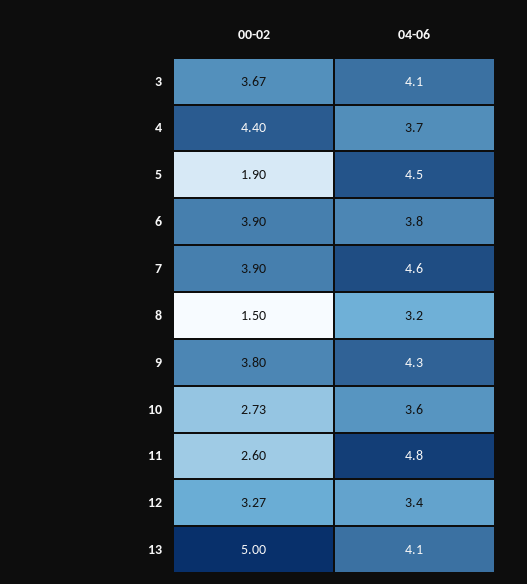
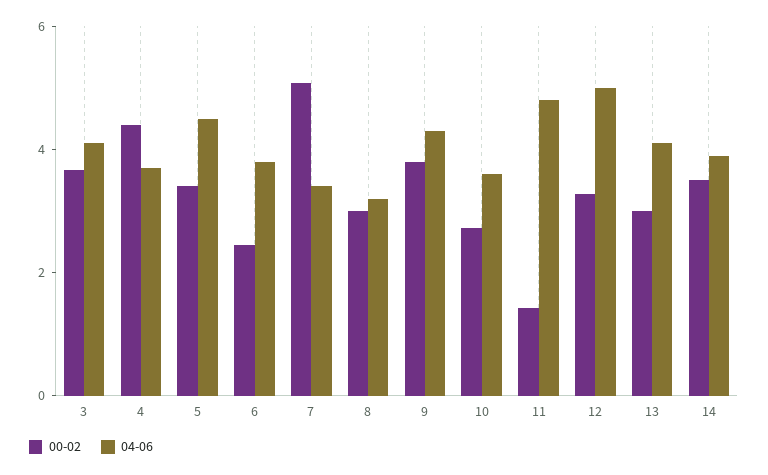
  {
    "00-02": {
      "3": 3.67,
      "4": 4.4,
-     "5": 1.9,
+     "5": 3.5,
-     "6": 3.9,
+     "6": 2.5,
-     "7": 3.9,
+     "7": 5,
-     "8": 1.5,
+     "8": 3,
      "9": 3.8,
      "10": 2.73,
-     "11": 2.6,
+     "11": 1.5,
      "12": 3.27,
-     "13": 5
+     "13": 3,
+     "14": 3.5
    },
    "04-06": {
      "3": 4.1,
      "4": 3.7,
      "5": 4.5,
      "6": 3.8,
-     "7": 4.6,
+     "7": 3.5,
      "8": 3.2,
      "9": 4.3,
      "10": 3.6,
      "11": 4.8,
-     "12": 3.4,
+     "12": 5,
-     "13": 4.1
+     "13": 4.1,
+     "14": 4
    }
  }

